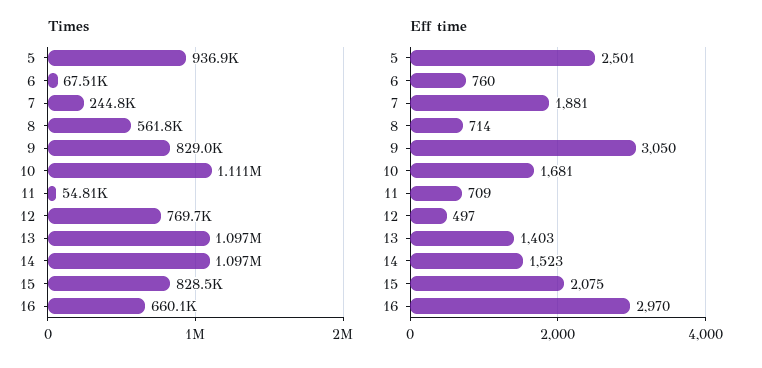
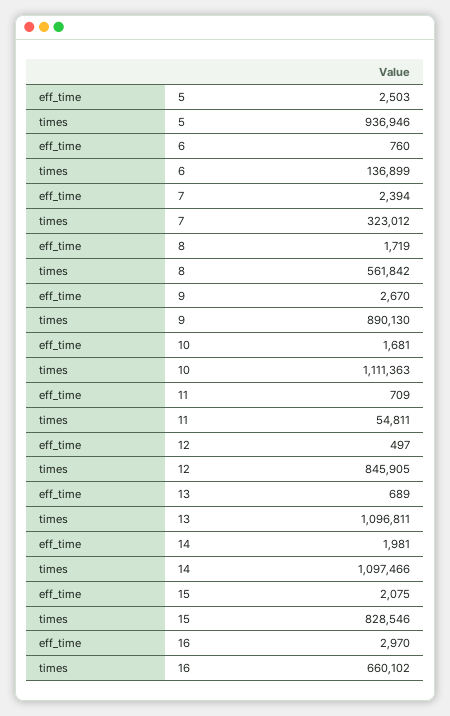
  {
    "Times": {
      "5": 936946,
-     "6": 67510,
+     "6": 136899,
-     "7": 244800,
+     "7": 323012,
      "8": 561842,
-     "9": 829000,
+     "9": 890130,
      "10": 1111363,
      "11": 54811,
-     "12": 769700,
+     "12": 845905,
      "13": 1096811,
      "14": 1097466,
      "15": 828546,
      "16": 660102
    },
    "Eff time": {
-     "5": 2501,
+     "5": 2503,
      "6": 760,
-     "7": 1881,
+     "7": 2394,
-     "8": 714,
+     "8": 1719,
-     "9": 3050,
+     "9": 2670,
      "10": 1681,
      "11": 709,
      "12": 497,
-     "13": 1403,
+     "13": 689,
-     "14": 1523,
+     "14": 1981,
      "15": 2075,
      "16": 2970
    }
  }

